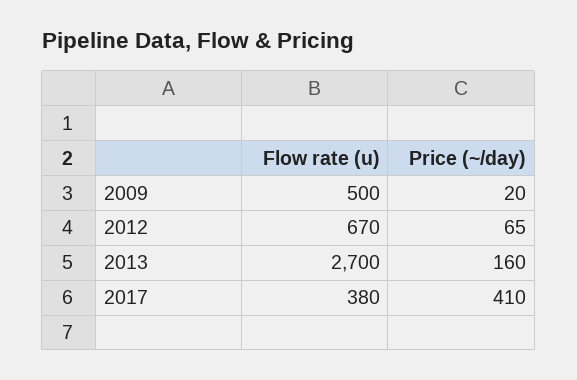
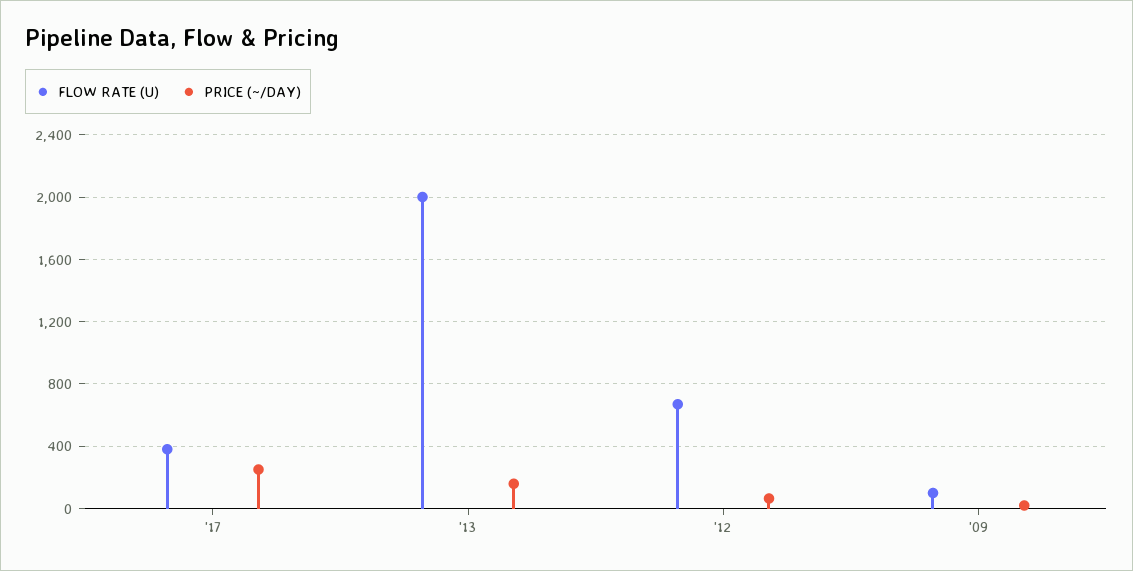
  {
    "Flow rate (u)": {
-     "2009": 500,
+     "2009": 100,
      "2012": 670,
-     "2013": 2700,
+     "2013": 2000,
      "2017": 380
    },
    "Price (~/day)": {
      "2009": 20,
      "2012": 65,
      "2013": 160,
-     "2017": 410
+     "2017": 250
    }
  }

